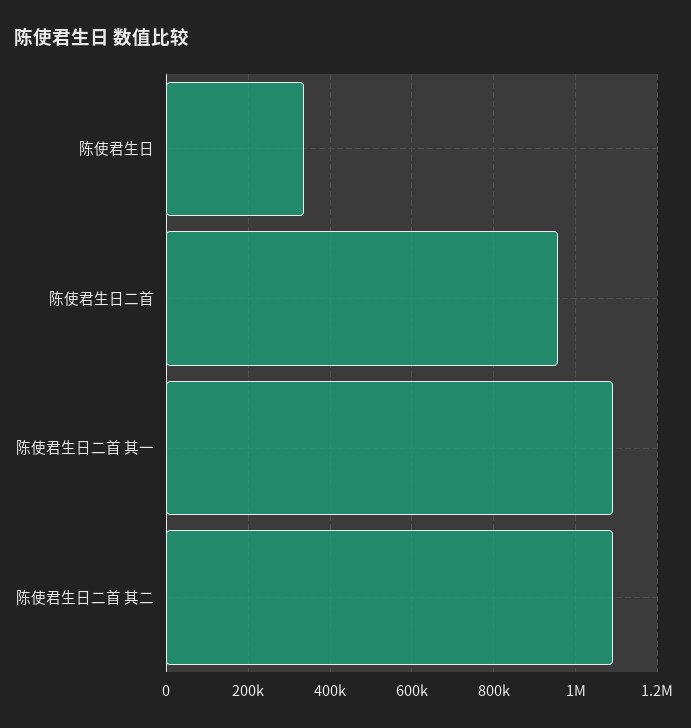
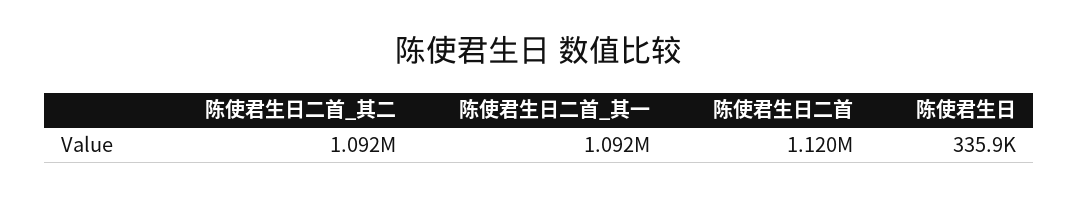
  {
    "陈使君生日": 335900,
-   "陈使君生日二首": 960000,
+   "陈使君生日二首": 1120000,
    "陈使君生日二首 其一": 1092000,
    "陈使君生日二首 其二": 1092000
  }

